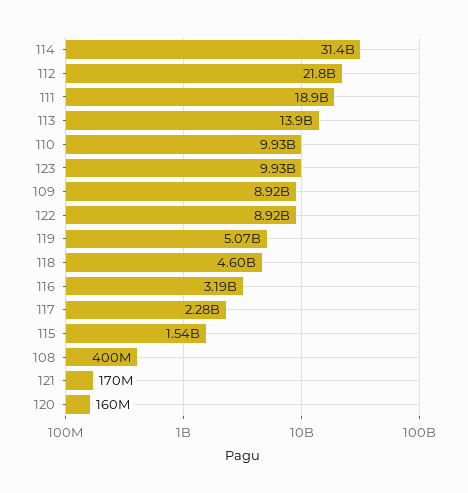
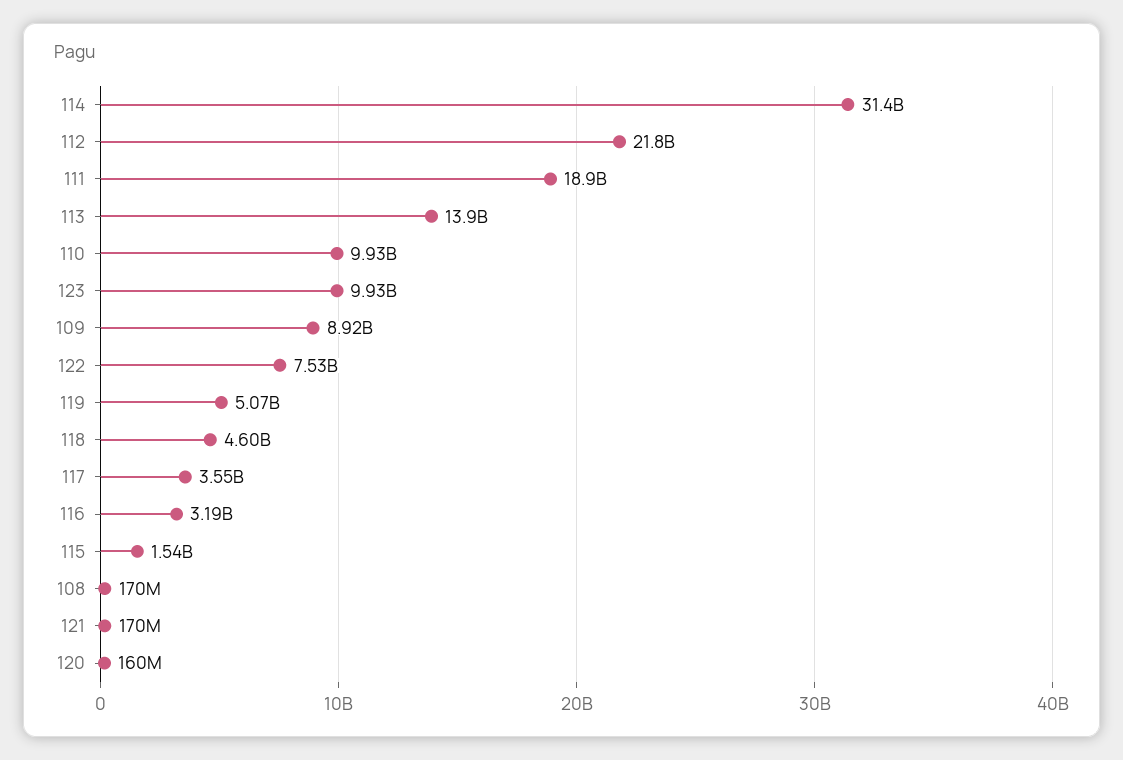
  {
    "114": 31400000000,
    "112": 21800000000,
    "111": 18900000000,
    "113": 13900000000,
    "110": 9930000000,
    "123": 9930000000,
    "109": 8920000000,
-   "122": 8920000000,
+   "122": 7530000000,
    "119": 5070000000,
    "118": 4600000000,
    "116": 3190000000,
-   "117": 2280000000,
+   "117": 3550000000,
    "115": 1540000000,
-   "108": 400000000,
+   "108": 170000000,
    "121": 170000000,
    "120": 160000000
  }

